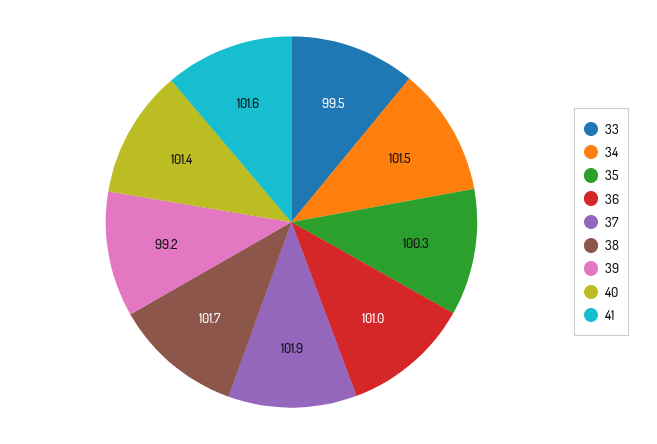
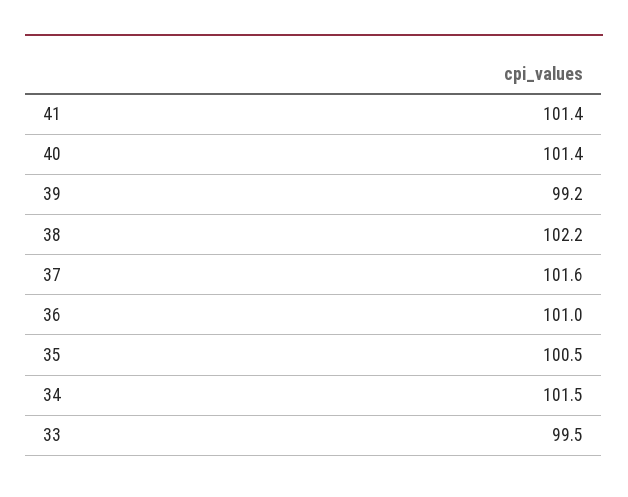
  {
    "33": 99.5,
    "34": 101.5,
-   "35": 100.3,
+   "35": 100.5,
    "36": 101,
-   "37": 101.9,
+   "37": 101.6,
-   "38": 101.7,
+   "38": 102.2,
    "39": 99.2,
    "40": 101.4,
-   "41": 101.6
+   "41": 101.4
  }

